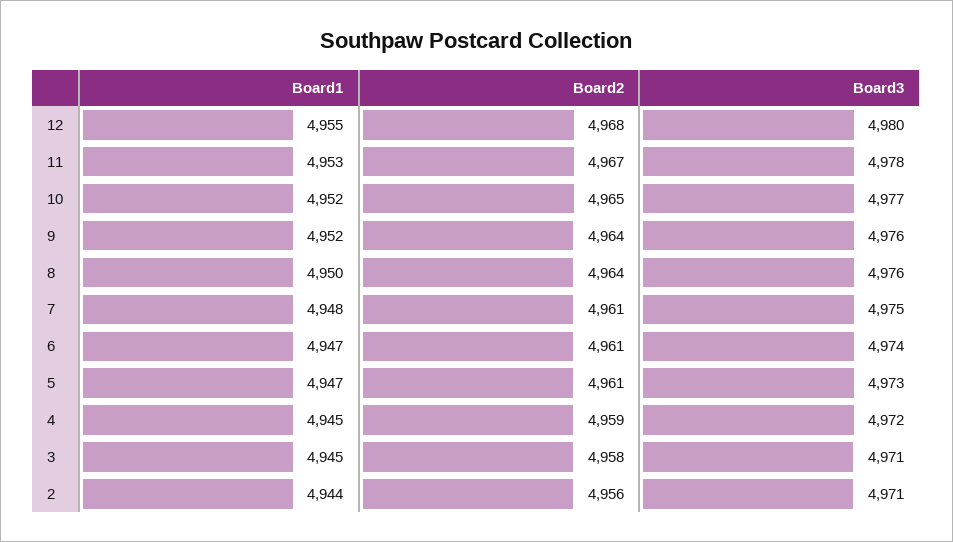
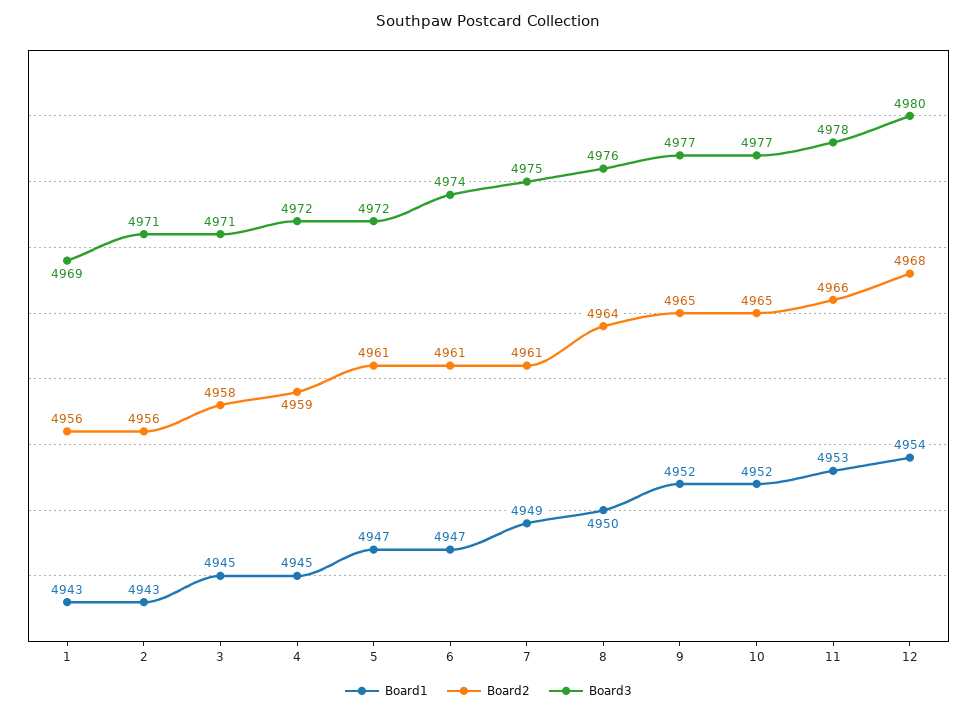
  {
    "Board1": {
-     "12": 4955,
+     "12": 4954,
      "11": 4953,
      "10": 4952,
      "9": 4952,
      "8": 4950,
-     "7": 4948,
+     "7": 4949,
      "6": 4947,
      "5": 4947,
      "4": 4945,
      "3": 4945,
-     "2": 4944
+     "2": 4943,
+     "1": 4943
    },
    "Board2": {
      "12": 4968,
-     "11": 4967,
+     "11": 4966,
      "10": 4965,
-     "9": 4964,
+     "9": 4965,
      "8": 4964,
      "7": 4961,
      "6": 4961,
      "5": 4961,
      "4": 4959,
      "3": 4958,
-     "2": 4956
+     "2": 4956,
+     "1": 4956
    },
    "Board3": {
      "12": 4980,
      "11": 4978,
      "10": 4977,
-     "9": 4976,
+     "9": 4977,
      "8": 4976,
      "7": 4975,
      "6": 4974,
-     "5": 4973,
+     "5": 4972,
      "4": 4972,
      "3": 4971,
-     "2": 4971
+     "2": 4971,
+     "1": 4969
    }
  }

